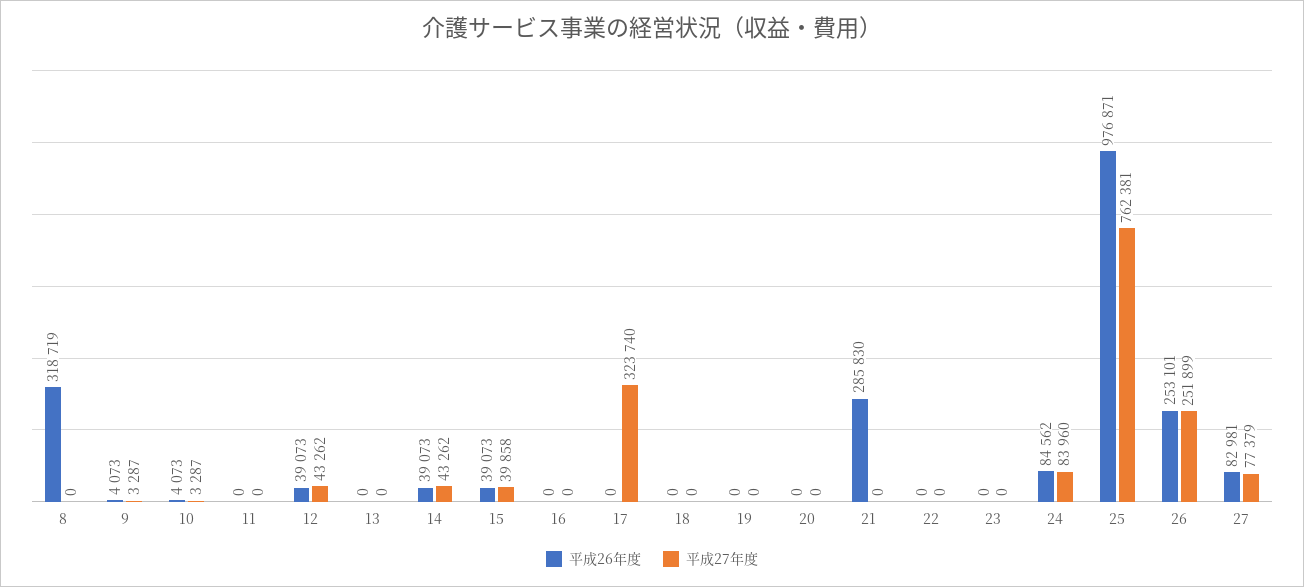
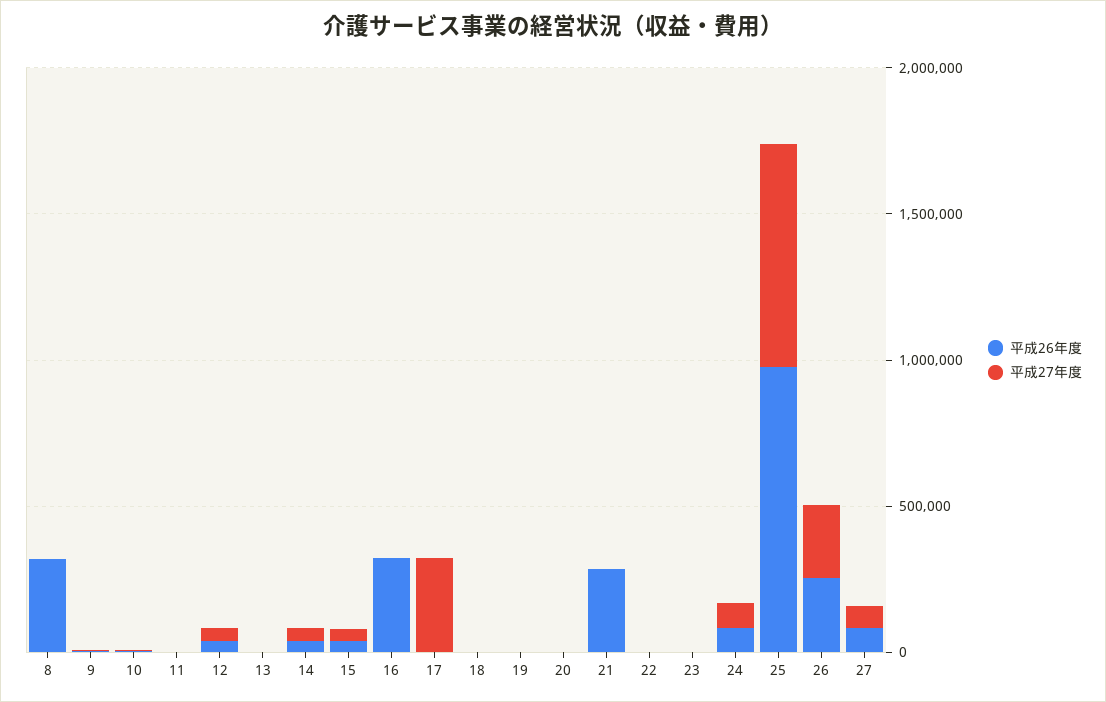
  {
    "平成26年度": {
      "8": 318719,
      "9": 4073,
      "10": 4073,
      "11": 0,
      "12": 39073,
      "13": 0,
      "14": 39073,
      "15": 39073,
-     "16": 0,
+     "16": 300000,
      "17": 0,
      "18": 0,
      "19": 0,
      "20": 0,
      "21": 285830,
      "22": 0,
      "23": 0,
      "24": 84562,
      "25": 976871,
      "26": 253101,
      "27": 82981
    },
    "平成27年度": {
      "8": 0,
      "9": 3287,
      "10": 3287,
      "11": 0,
      "12": 43262,
      "13": 0,
      "14": 43262,
      "15": 39858,
      "16": 0,
      "17": 323740,
      "18": 0,
      "19": 0,
      "20": 0,
      "21": 0,
      "22": 0,
      "23": 0,
      "24": 83960,
      "25": 762381,
      "26": 251899,
      "27": 77379
    }
  }

